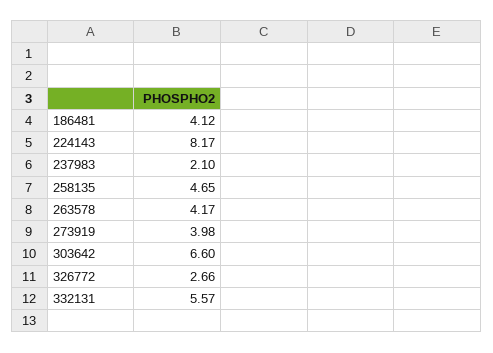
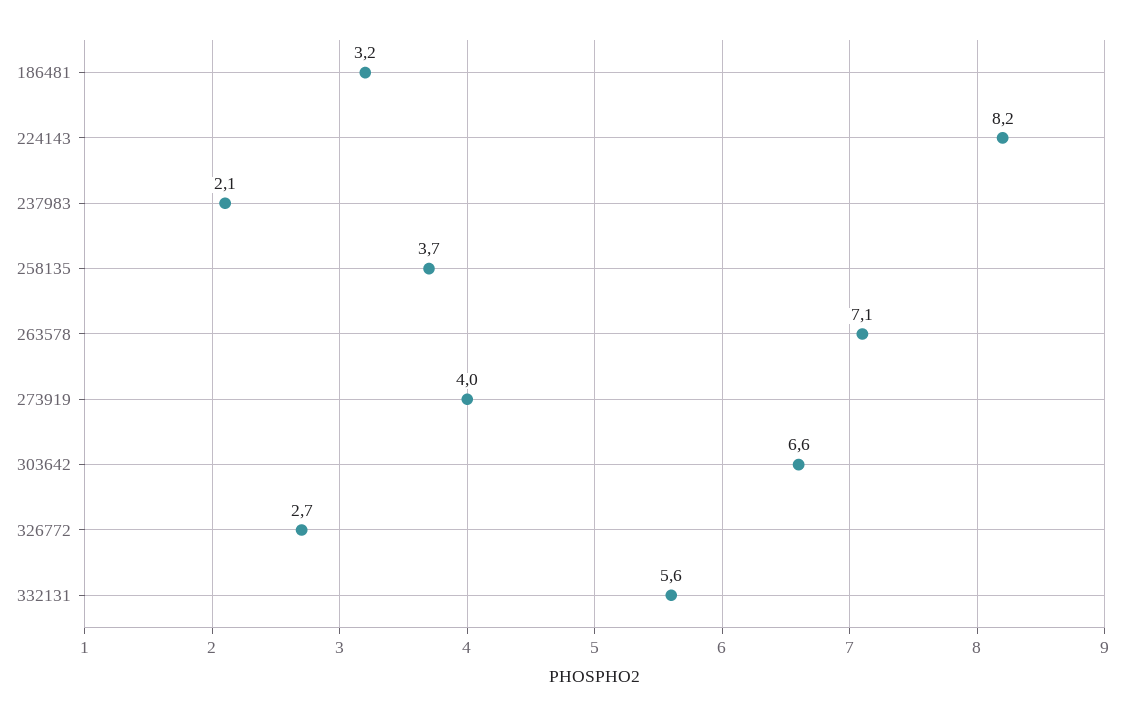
  {
-   "186481": 4.12,
+   "186481": 3.2,
    "224143": 8.17,
    "237983": 2.1,
-   "258135": 4.65,
+   "258135": 3.7,
-   "263578": 4.17,
+   "263578": 7.1,
    "273919": 3.98,
    "303642": 6.6,
    "326772": 2.66,
    "332131": 5.57
  }

